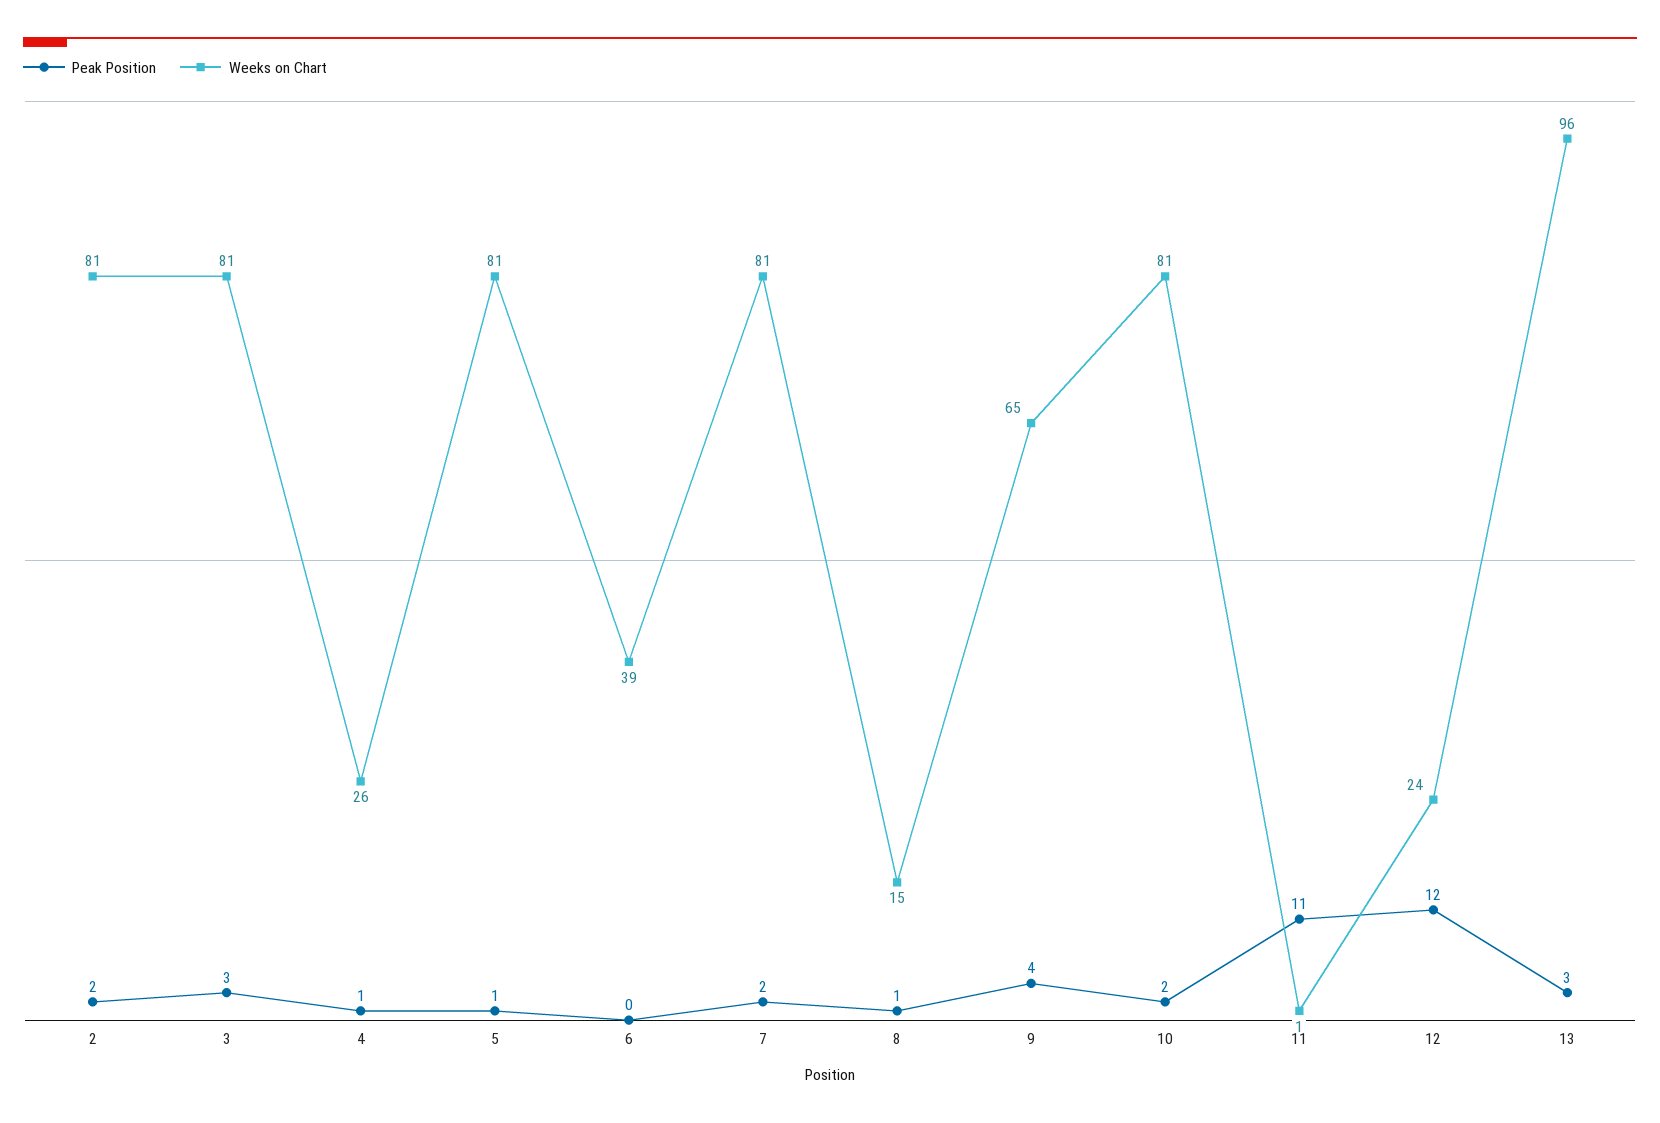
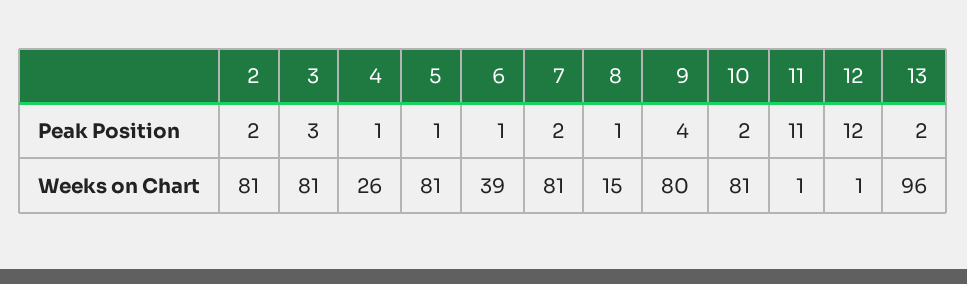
  {
    "Peak Position": {
      "2": 2,
      "3": 3,
      "4": 1,
      "5": 1,
-     "6": 0,
+     "6": 1,
      "7": 2,
      "8": 1,
      "9": 4,
      "10": 2,
      "11": 11,
      "12": 12,
-     "13": 3
+     "13": 2
    },
    "Weeks on Chart": {
      "2": 81,
      "3": 81,
      "4": 26,
      "5": 81,
      "6": 39,
      "7": 81,
      "8": 15,
-     "9": 65,
+     "9": 80,
      "10": 81,
      "11": 1,
-     "12": 24,
+     "12": 1,
      "13": 96
    }
  }

